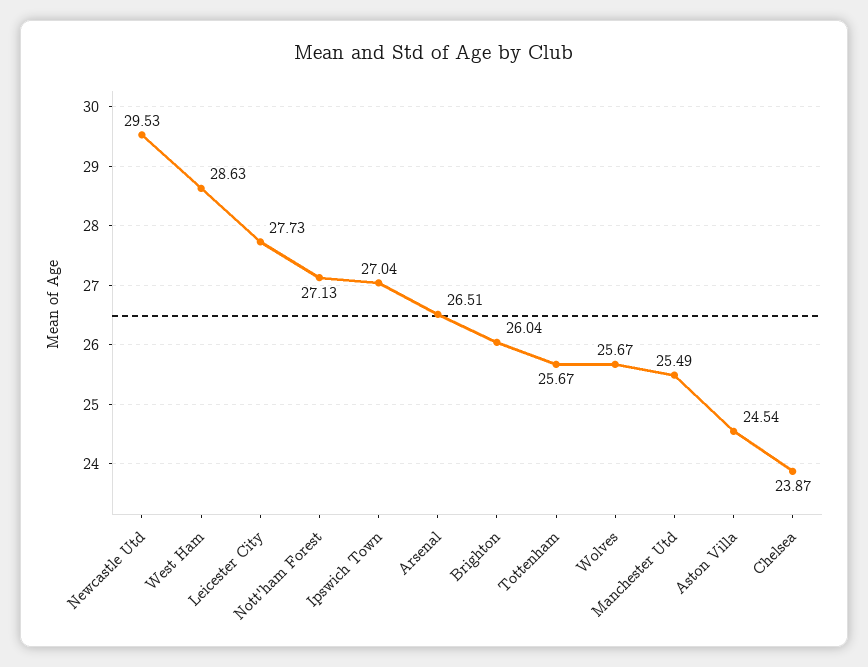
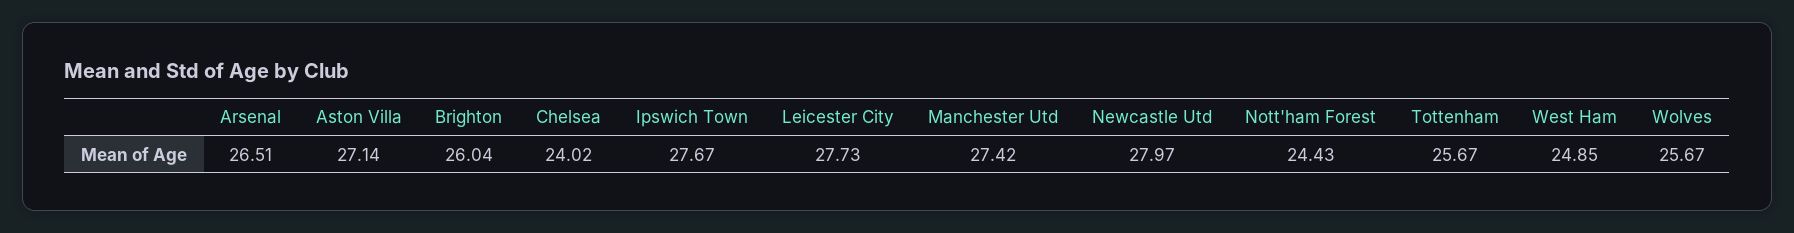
  {
-   "Newcastle Utd": 29.53,
+   "Newcastle Utd": 27.97,
-   "West Ham": 28.63,
+   "West Ham": 24.85,
    "Leicester City": 27.73,
-   "Nott'ham Forest": 27.13,
+   "Nott'ham Forest": 24.43,
-   "Ipswich Town": 27.04,
+   "Ipswich Town": 27.67,
    "Arsenal": 26.51,
    "Brighton": 26.04,
    "Tottenham": 25.67,
    "Wolves": 25.67,
-   "Manchester Utd": 25.49,
+   "Manchester Utd": 27.42,
-   "Aston Villa": 24.54,
+   "Aston Villa": 27.14,
-   "Chelsea": 23.87
+   "Chelsea": 24.02
  }

